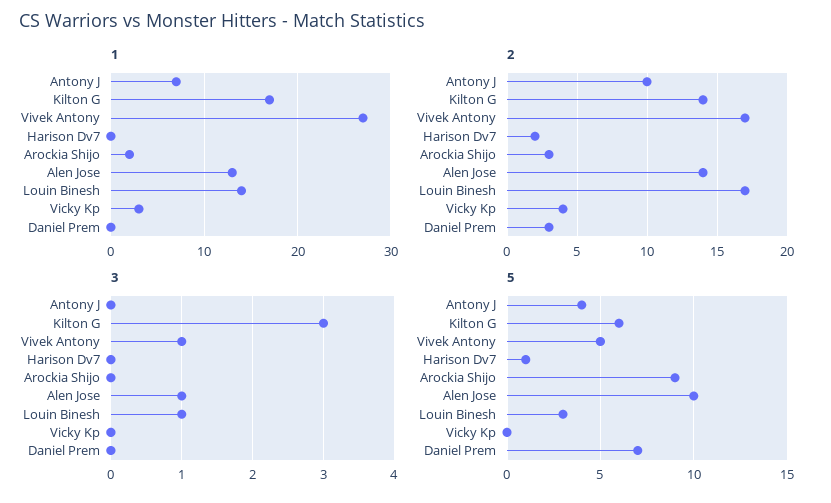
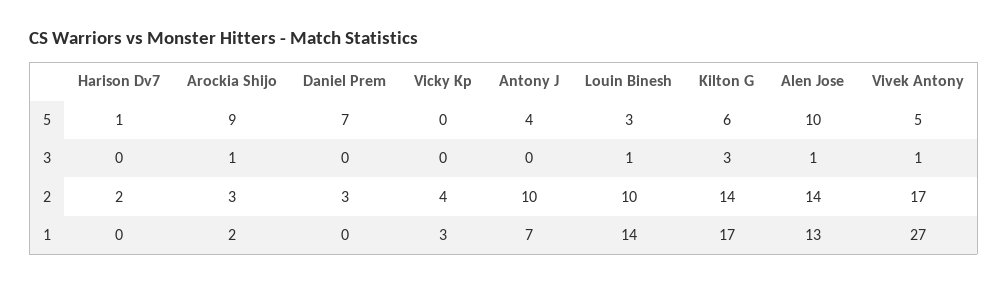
  {
    "1": {
      "Antony J": 7,
      "Kilton G": 17,
      "Vivek Antony": 27,
      "Harison Dv7": 0,
      "Arockia Shijo": 2,
      "Alen Jose": 13,
      "Louin Binesh": 14,
      "Vicky Kp": 3,
      "Daniel Prem": 0
    },
    "2": {
      "Antony J": 10,
      "Kilton G": 14,
      "Vivek Antony": 17,
      "Harison Dv7": 2,
      "Arockia Shijo": 3,
      "Alen Jose": 14,
-     "Louin Binesh": 17,
+     "Louin Binesh": 10,
      "Vicky Kp": 4,
      "Daniel Prem": 3
    },
    "3": {
      "Antony J": 0,
      "Kilton G": 3,
      "Vivek Antony": 1,
      "Harison Dv7": 0,
-     "Arockia Shijo": 0,
+     "Arockia Shijo": 1,
      "Alen Jose": 1,
      "Louin Binesh": 1,
      "Vicky Kp": 0,
      "Daniel Prem": 0
    },
    "5": {
      "Antony J": 4,
      "Kilton G": 6,
      "Vivek Antony": 5,
      "Harison Dv7": 1,
      "Arockia Shijo": 9,
      "Alen Jose": 10,
      "Louin Binesh": 3,
      "Vicky Kp": 0,
      "Daniel Prem": 7
    }
  }

